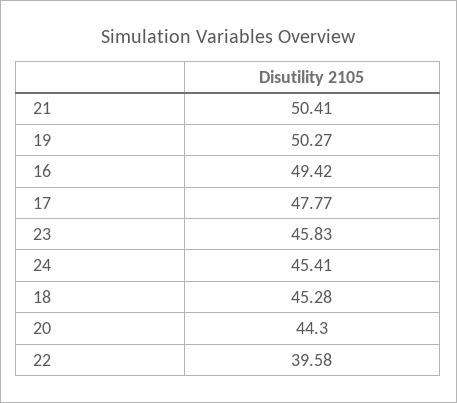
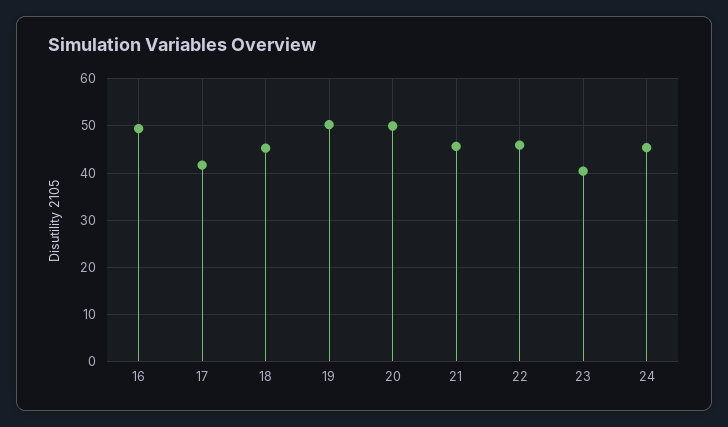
  {
-   "21": 50.41,
+   "21": 46,
    "19": 50.27,
    "16": 49.42,
-   "17": 47.77,
+   "17": 42,
-   "23": 45.83,
+   "23": 40,
    "24": 45.41,
    "18": 45.28,
-   "20": 44.3,
+   "20": 50,
-   "22": 39.58
+   "22": 46
  }

